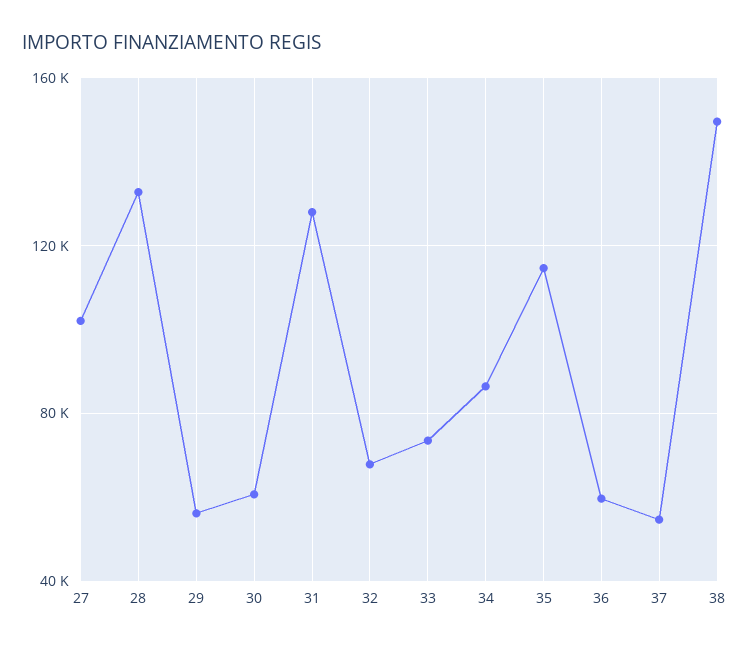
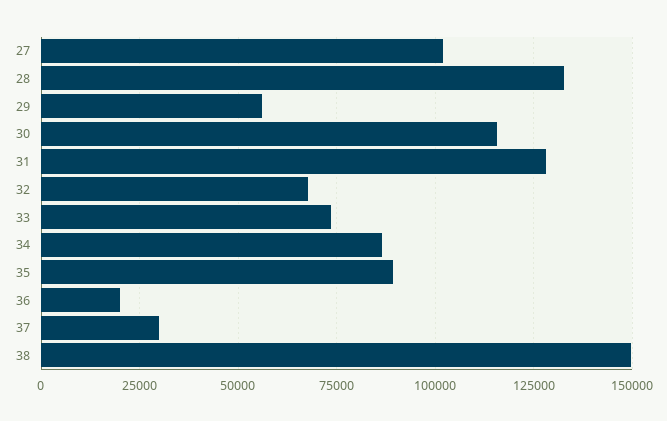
  {
    "27": 102500,
    "28": 132500,
    "29": 55000,
-   "30": 60000,
+   "30": 115000,
    "31": 127500,
    "32": 67500,
    "33": 72500,
    "34": 87500,
-   "35": 115000,
+   "35": 90000,
-   "36": 60000,
+   "36": 20000,
-   "37": 55000,
+   "37": 30000,
    "38": 150000
  }

